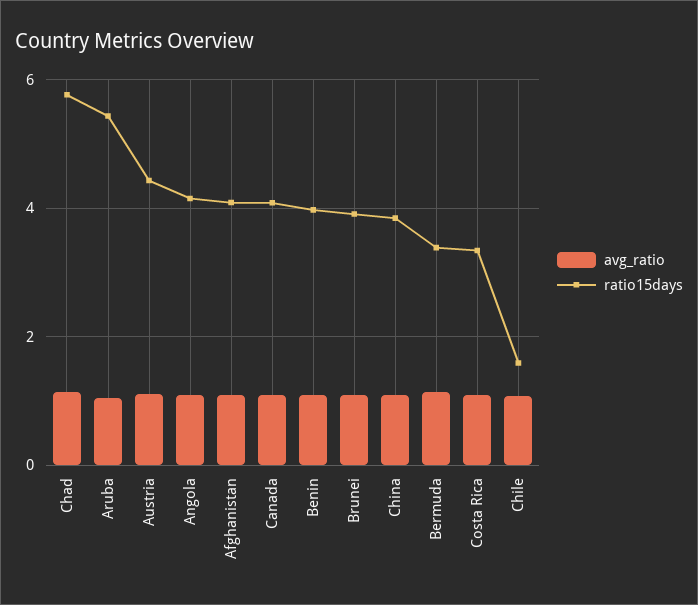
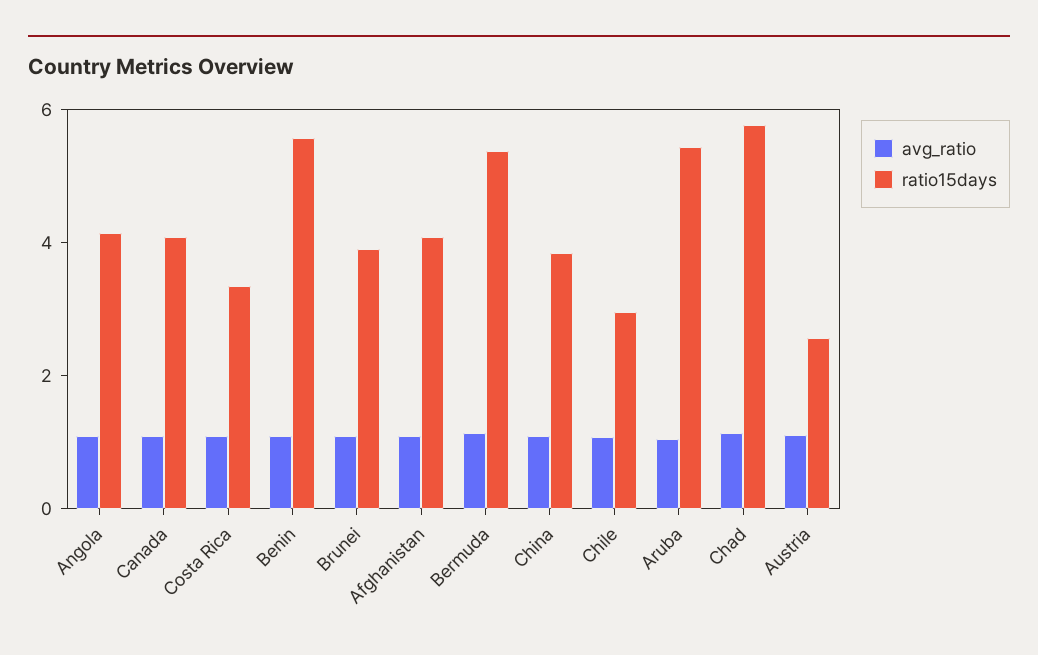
  {
    "avg_ratio": {
      "Chad": 1.2,
      "Aruba": 1,
      "Austria": 1.2,
      "Angola": 1,
      "Afghanistan": 1,
      "Canada": 1,
      "Benin": 1,
      "Brunei": 1,
      "China": 1,
      "Bermuda": 1.2,
      "Costa Rica": 1,
      "Chile": 1
    },
    "ratio15days": {
      "Chad": 5.8,
      "Aruba": 5.4,
-     "Austria": 4.4,
+     "Austria": 2.5,
      "Angola": 4.2,
      "Afghanistan": 4,
      "Canada": 4,
-     "Benin": 4,
+     "Benin": 5.5,
      "Brunei": 4,
      "China": 3.8,
-     "Bermuda": 3.4,
+     "Bermuda": 5.5,
      "Costa Rica": 3.4,
-     "Chile": 1.6
+     "Chile": 3
    }
  }

